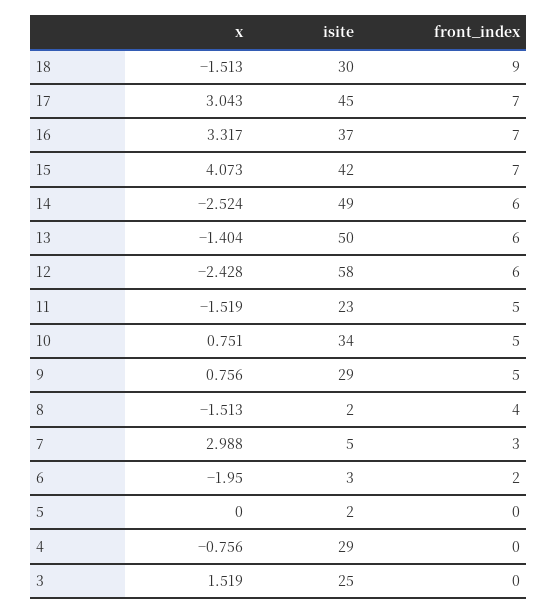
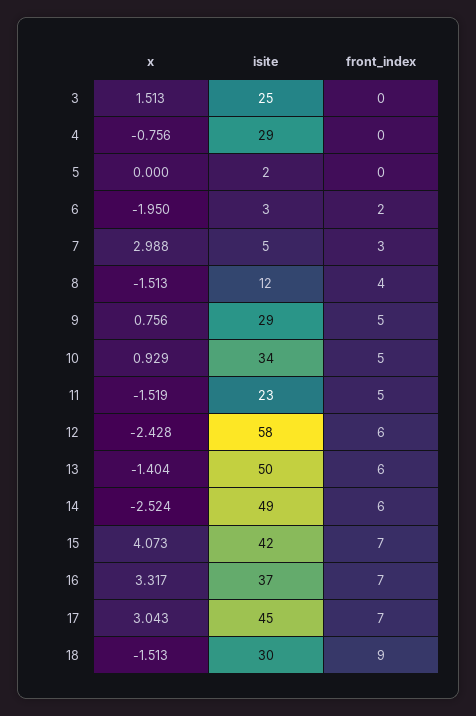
  {
    "x": {
      "18": -1.513,
      "17": 3.043,
      "16": 3.317,
      "15": 4.073,
      "14": -2.524,
      "13": -1.404,
      "12": -2.428,
      "11": -1.519,
-     "10": 0.751,
+     "10": 0.929,
      "9": 0.756,
      "8": -1.513,
      "7": 2.988,
      "6": -1.95,
      "5": 0,
      "4": -0.756,
-     "3": 1.519
+     "3": 1.513
    },
    "isite": {
      "18": 30,
      "17": 45,
      "16": 37,
      "15": 42,
      "14": 49,
      "13": 50,
      "12": 58,
      "11": 23,
      "10": 34,
      "9": 29,
-     "8": 2,
+     "8": 12,
      "7": 5,
      "6": 3,
      "5": 2,
      "4": 29,
      "3": 25
    },
    "front_index": {
      "18": 9,
      "17": 7,
      "16": 7,
      "15": 7,
      "14": 6,
      "13": 6,
      "12": 6,
      "11": 5,
      "10": 5,
      "9": 5,
      "8": 4,
      "7": 3,
      "6": 2,
      "5": 0,
      "4": 0,
      "3": 0
    }
  }

